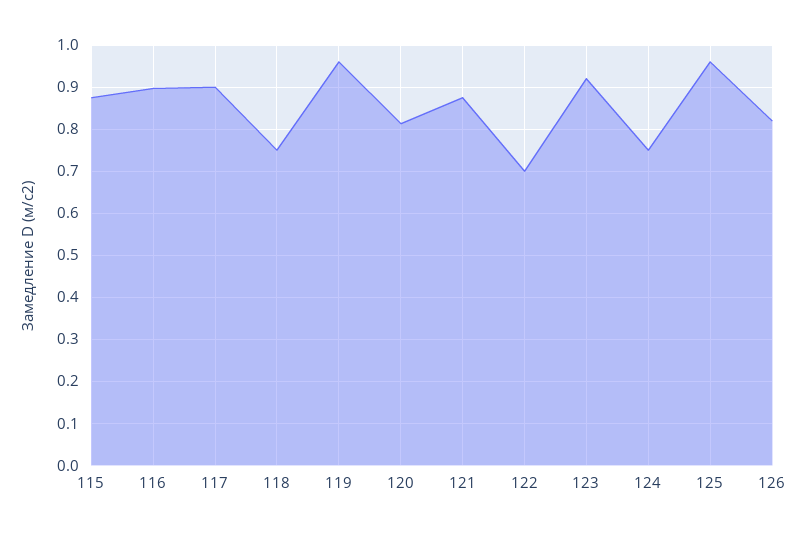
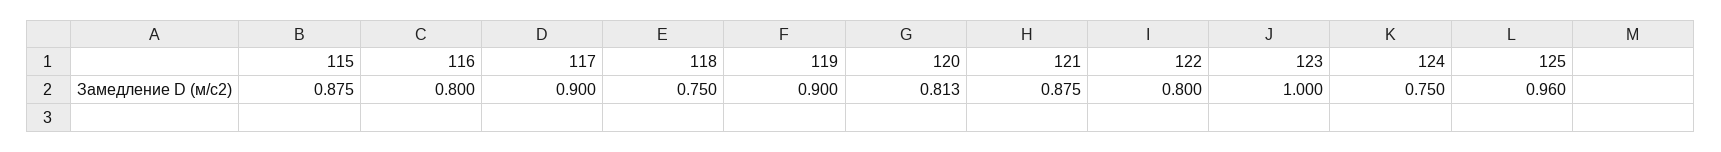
  {
    "115": 0.875,
-   "116": 0.9,
+   "116": 0.8,
    "117": 0.9,
    "118": 0.75,
-   "119": 0.96,
+   "119": 0.9,
    "120": 0.813,
    "121": 0.875,
-   "122": 0.7,
+   "122": 0.8,
-   "123": 0.92,
+   "123": 1,
    "124": 0.75,
-   "125": 0.96,
+   "125": 0.96
-   "126": 0.82
  }

